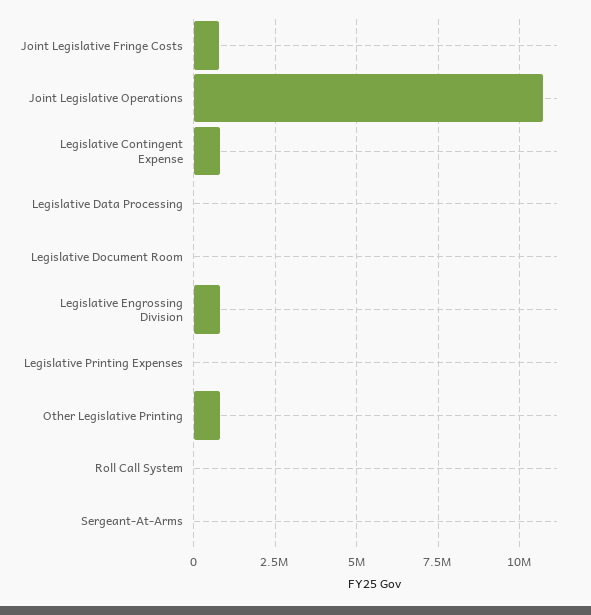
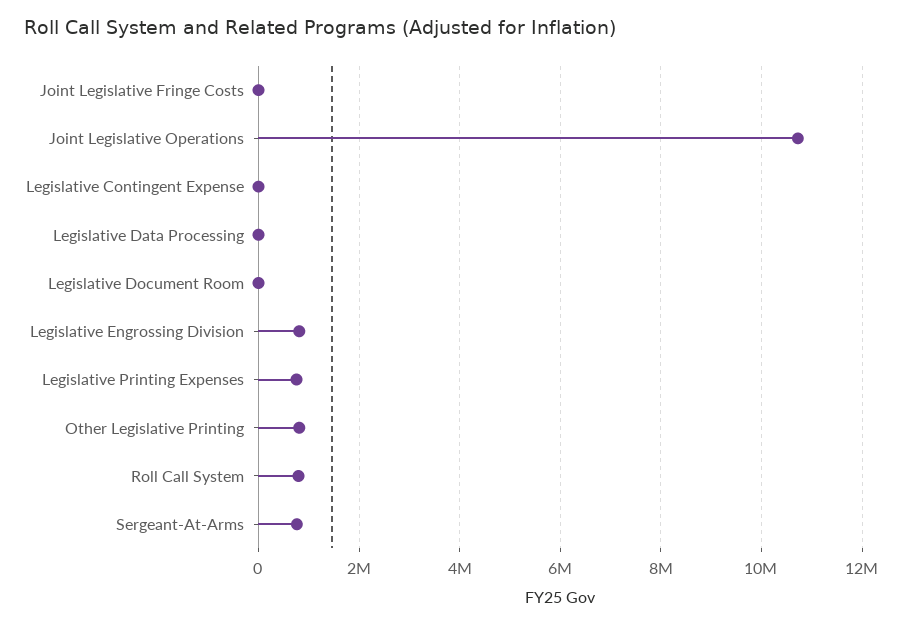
  {
-   "Joint Legislative Fringe Costs": 750000,
+   "Joint Legislative Fringe Costs": 0,
    "Joint Legislative Operations": 10800000,
-   "Legislative Contingent Expense": 750000,
+   "Legislative Contingent Expense": 0,
    "Legislative Data Processing": 0,
    "Legislative Document Room": 0,
    "Legislative Engrossing Division": 800000,
-   "Legislative Printing Expenses": 0,
+   "Legislative Printing Expenses": 800000,
    "Other Legislative Printing": 800000,
-   "Roll Call System": 0,
+   "Roll Call System": 800000,
-   "Sergeant-At-Arms": 0
+   "Sergeant-At-Arms": 800000
  }

